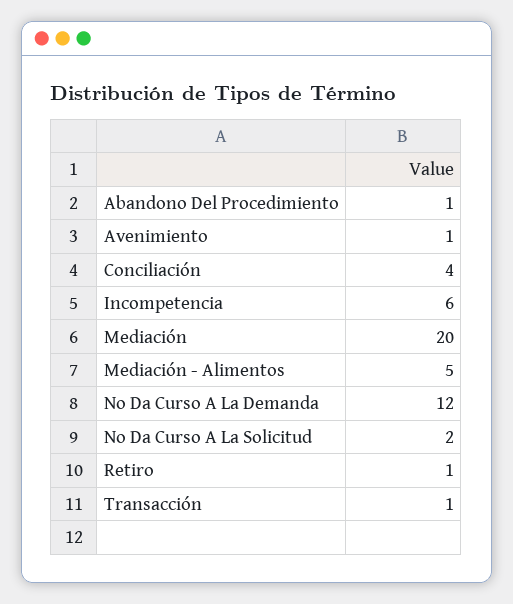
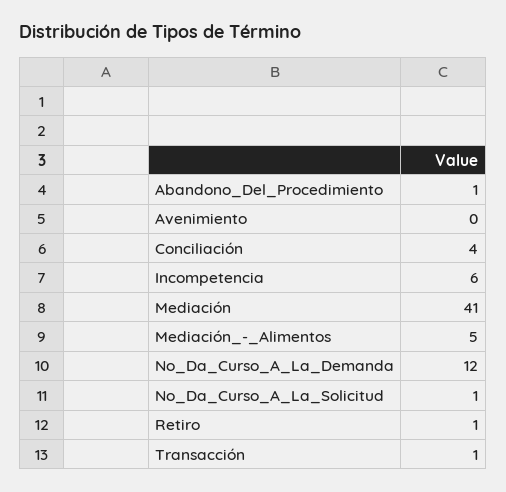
  {
    "Abandono Del Procedimiento": 1,
-   "Avenimiento": 1,
+   "Avenimiento": 0,
    "Conciliación": 4,
    "Incompetencia": 6,
-   "Mediación": 20,
+   "Mediación": 41,
    "Mediación - Alimentos": 5,
    "No Da Curso A La Demanda": 12,
-   "No Da Curso A La Solicitud": 2,
+   "No Da Curso A La Solicitud": 1,
    "Retiro": 1,
    "Transacción": 1
  }

